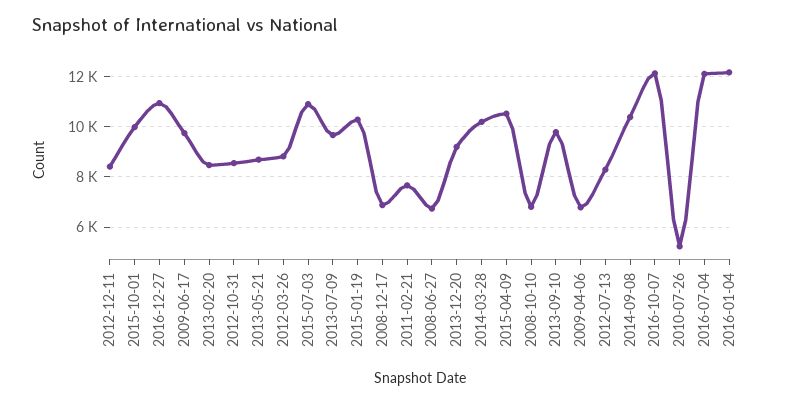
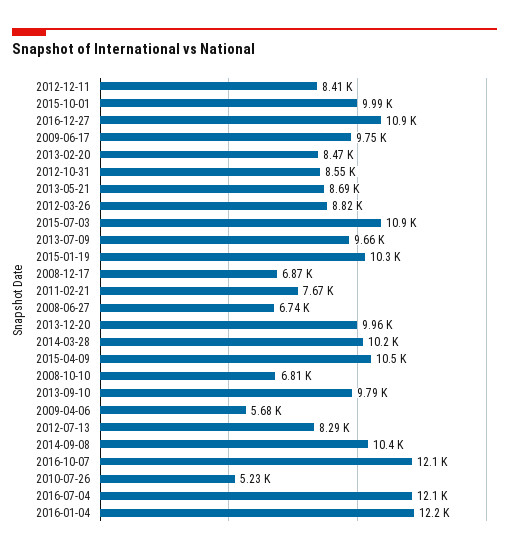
  {
    "2012-12-11": 8410,
    "2015-10-01": 9990,
    "2016-12-27": 10900,
    "2009-06-17": 9750,
    "2013-02-20": 8470,
    "2012-10-31": 8550,
    "2013-05-21": 8690,
    "2012-03-26": 8820,
    "2015-07-03": 10900,
    "2013-07-09": 9660,
    "2015-01-19": 10300,
    "2008-12-17": 6870,
    "2011-02-21": 7670,
    "2008-06-27": 6740,
-   "2013-12-20": 9250,
+   "2013-12-20": 9960,
    "2014-03-28": 10200,
    "2015-04-09": 10500,
    "2008-10-10": 6810,
    "2013-09-10": 9790,
-   "2009-04-06": 6750,
+   "2009-04-06": 5680,
    "2012-07-13": 8290,
    "2014-09-08": 10400,
    "2016-10-07": 12100,
    "2010-07-26": 5230,
    "2016-07-04": 12100,
    "2016-01-04": 12200
  }

